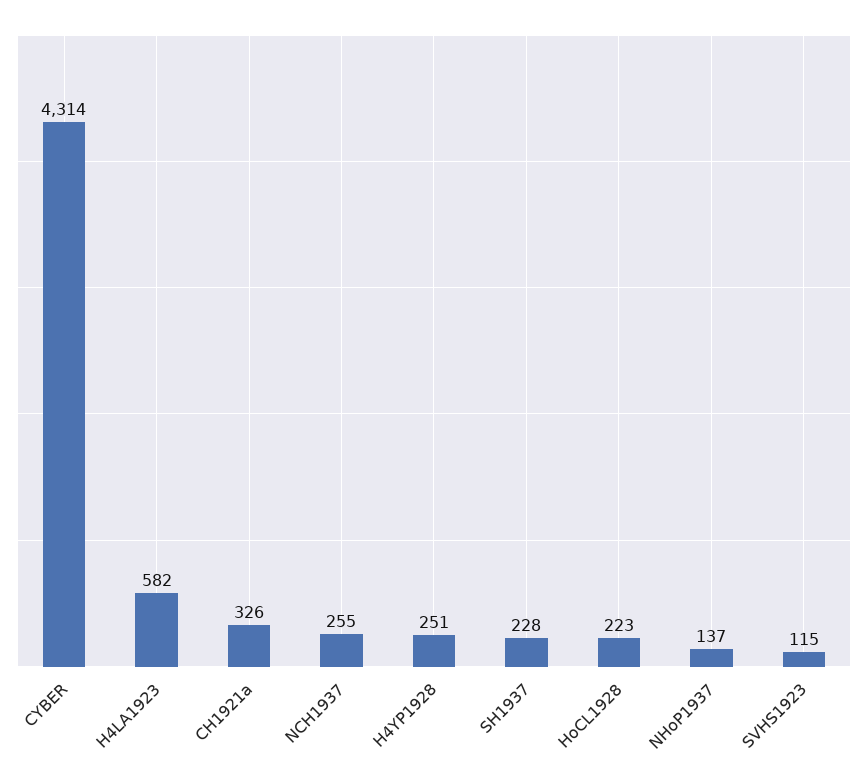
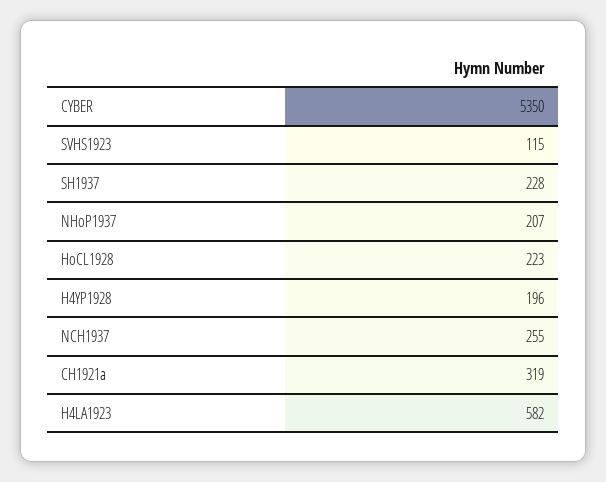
  {
-   "CYBER": 4314,
+   "CYBER": 5350,
    "H4LA1923": 582,
-   "CH1921a": 326,
+   "CH1921a": 319,
    "NCH1937": 255,
-   "H4YP1928": 251,
+   "H4YP1928": 196,
    "SH1937": 228,
    "HoCL1928": 223,
-   "NHoP1937": 137,
+   "NHoP1937": 207,
    "SVHS1923": 115
  }

